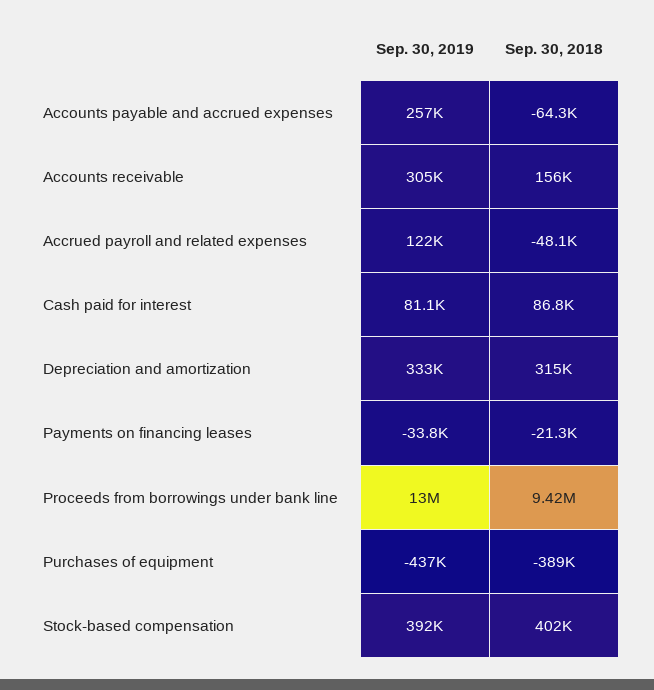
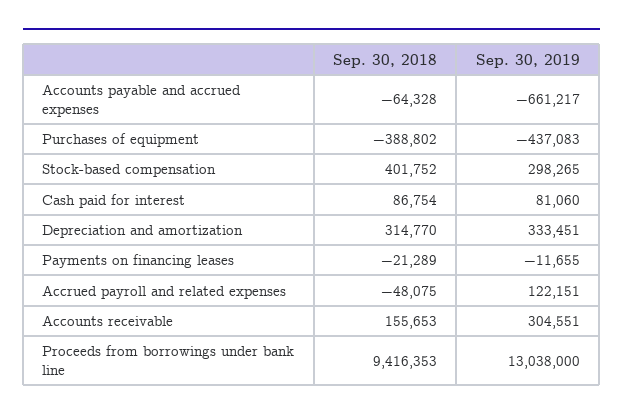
  {
    "Sep. 30, 2019": {
-     "Accounts payable and accrued expenses": 257000,
+     "Accounts payable and accrued expenses": -661217,
      "Accounts receivable": 304551,
      "Accrued payroll and related expenses": 122151,
      "Cash paid for interest": 81060,
      "Depreciation and amortization": 333451,
-     "Payments on financing leases": -33800,
+     "Payments on financing leases": -11655,
      "Proceeds from borrowings under bank line": 13038000,
      "Purchases of equipment": -437083,
-     "Stock-based compensation": 392000
+     "Stock-based compensation": 298265
    },
    "Sep. 30, 2018": {
      "Accounts payable and accrued expenses": -64328,
      "Accounts receivable": 155653,
      "Accrued payroll and related expenses": -48075,
      "Cash paid for interest": 86754,
      "Depreciation and amortization": 314770,
      "Payments on financing leases": -21289,
      "Proceeds from borrowings under bank line": 9416353,
      "Purchases of equipment": -388802,
      "Stock-based compensation": 401752
    }
  }

